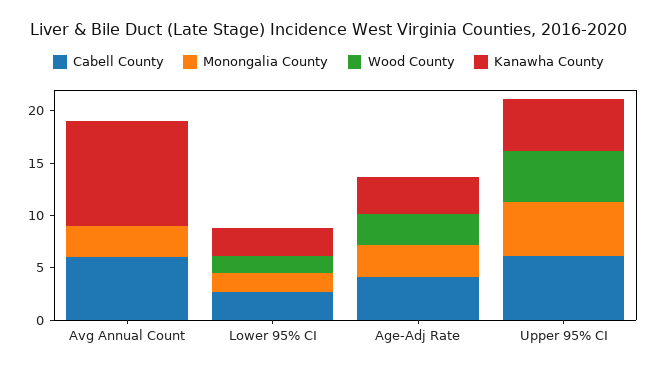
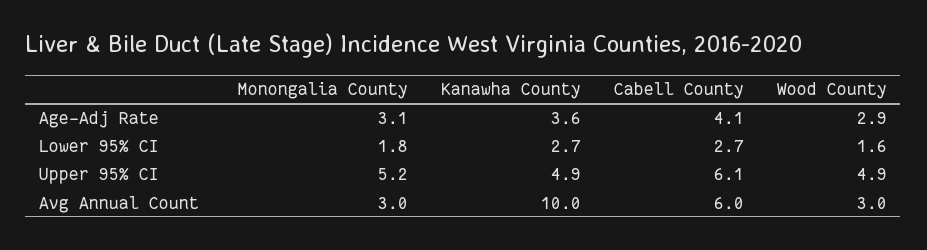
  {
    "Cabell County": {
      "Avg Annual Count": 6,
      "Lower 95% CI": 2.7,
      "Age-Adj Rate": 4.1,
      "Upper 95% CI": 6.1
    },
    "Monongalia County": {
      "Avg Annual Count": 3,
      "Lower 95% CI": 1.8,
      "Age-Adj Rate": 3.1,
      "Upper 95% CI": 5.2
    },
    "Wood County": {
-     "Avg Annual Count": 0,
+     "Avg Annual Count": 3,
      "Lower 95% CI": 1.6,
      "Age-Adj Rate": 2.9,
      "Upper 95% CI": 4.9
    },
    "Kanawha County": {
      "Avg Annual Count": 10,
      "Lower 95% CI": 2.7,
      "Age-Adj Rate": 3.6,
      "Upper 95% CI": 4.9
    }
  }

